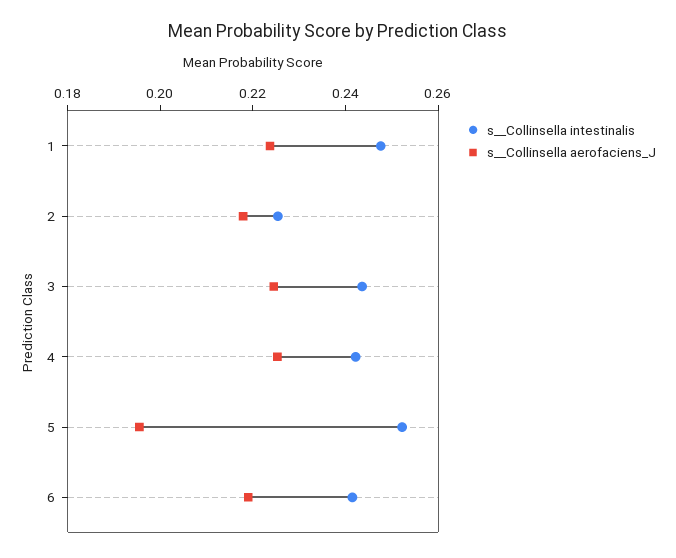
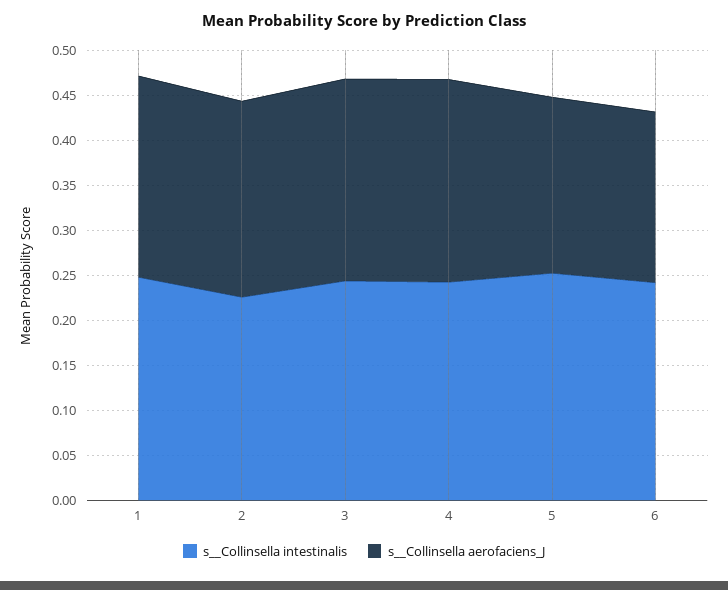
  {
    "s__Collinsella intestinalis": {
      "1": 0.25,
      "2": 0.225,
      "3": 0.245,
      "4": 0.24,
      "5": 0.25,
      "6": 0.24
    },
    "s__Collinsella aerofaciens_J": {
      "1": 0.225,
      "2": 0.22,
      "3": 0.225,
      "4": 0.225,
      "5": 0.195,
-     "6": 0.22
+     "6": 0.19
    }
  }

